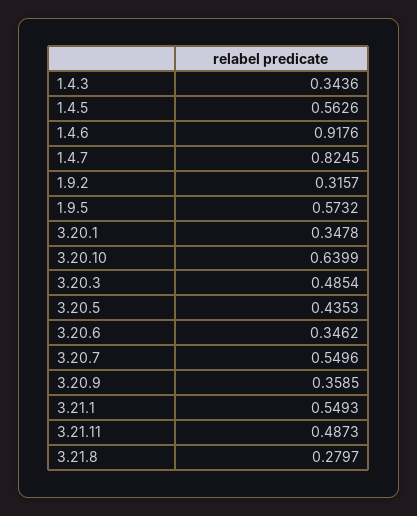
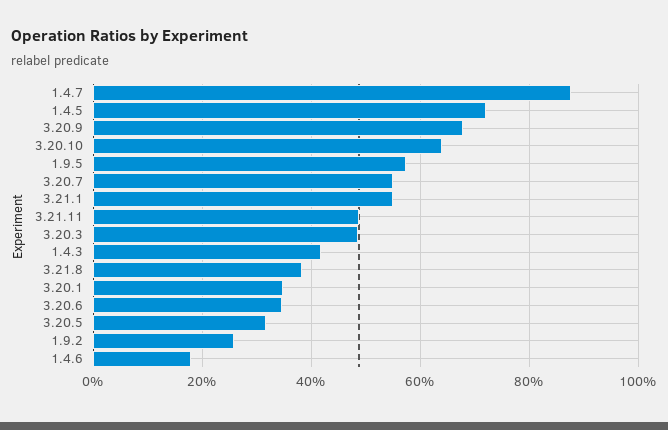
  {
-   "1.4.3": 0.3436,
+   "1.4.3": 0.42,
-   "1.4.5": 0.5626,
+   "1.4.5": 0.72,
-   "1.4.6": 0.9176,
+   "1.4.6": 0.18,
-   "1.4.7": 0.8245,
+   "1.4.7": 0.88,
-   "1.9.2": 0.3157,
+   "1.9.2": 0.26,
    "1.9.5": 0.5732,
    "3.20.1": 0.3478,
    "3.20.10": 0.6399,
    "3.20.3": 0.4854,
-   "3.20.5": 0.4353,
+   "3.20.5": 0.32,
    "3.20.6": 0.3462,
    "3.20.7": 0.5496,
-   "3.20.9": 0.3585,
+   "3.20.9": 0.68,
    "3.21.1": 0.5493,
    "3.21.11": 0.4873,
-   "3.21.8": 0.2797
+   "3.21.8": 0.38
  }

